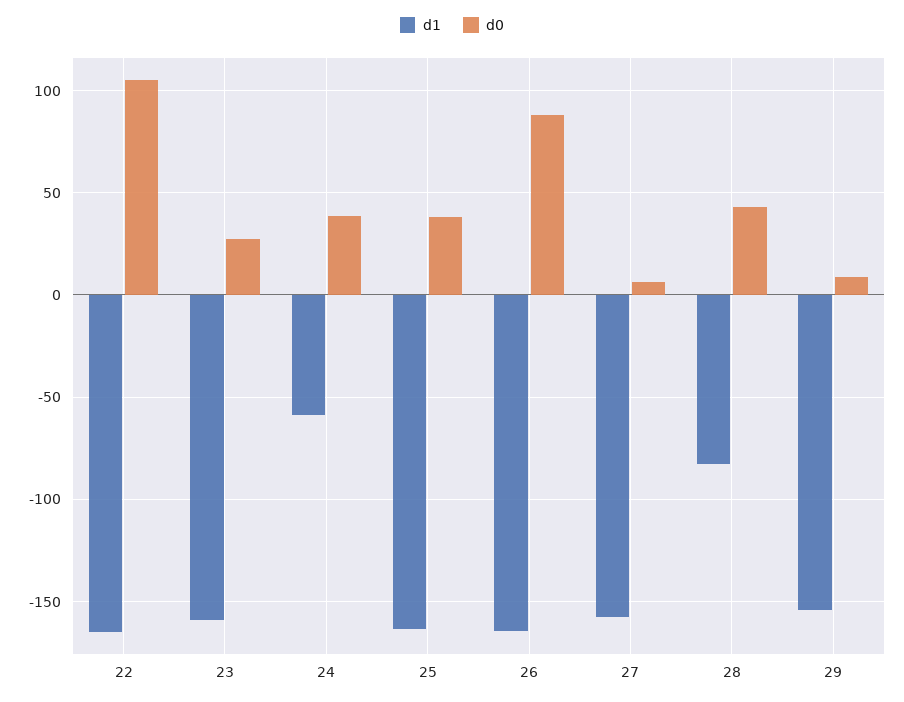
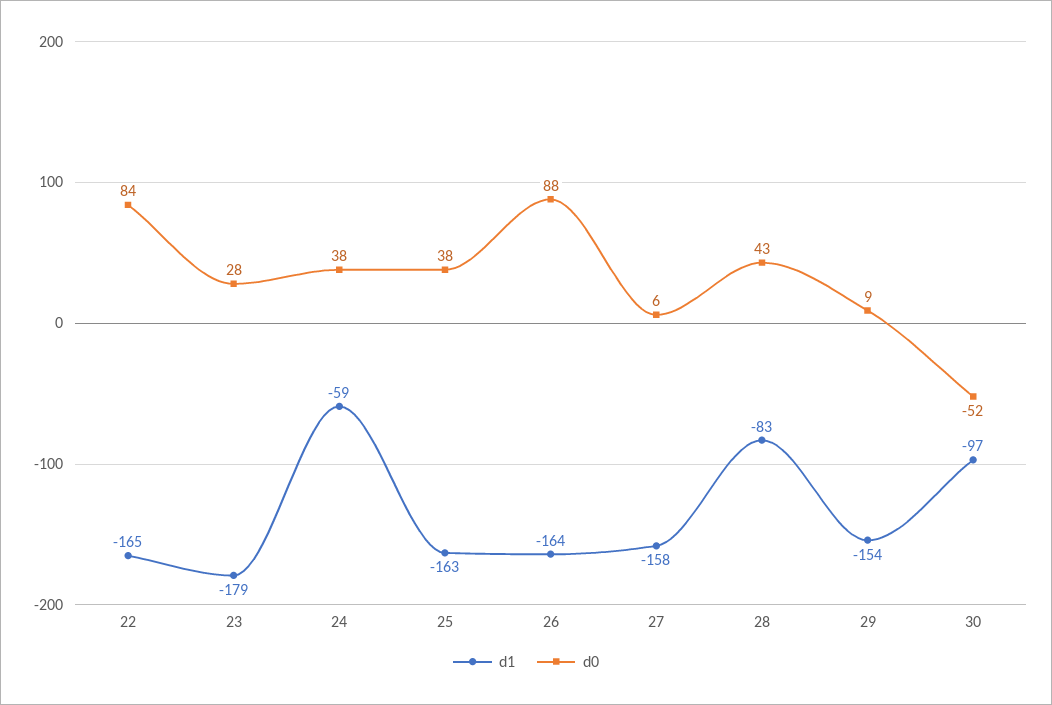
  {
    "d1": {
      "22": -165,
-     "23": -160,
+     "23": -179,
      "24": -59,
      "25": -163,
      "26": -164,
      "27": -158,
      "28": -83,
-     "29": -154
+     "29": -154,
+     "30": -97
    },
    "d0": {
-     "22": 105,
+     "22": 84,
      "23": 28,
      "24": 38,
      "25": 38,
      "26": 88,
      "27": 6,
      "28": 43,
-     "29": 9
+     "29": 9,
+     "30": -52
    }
  }

